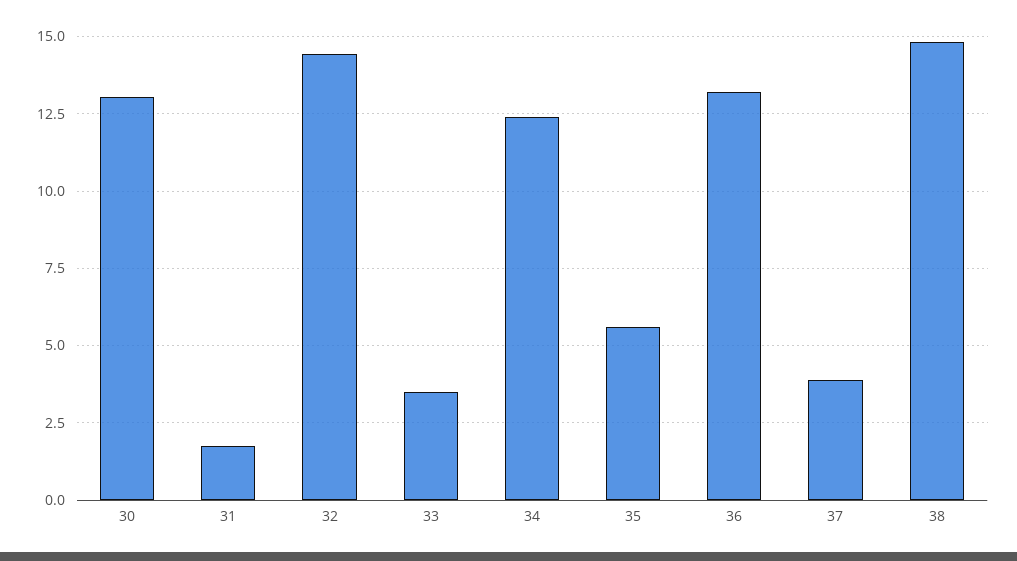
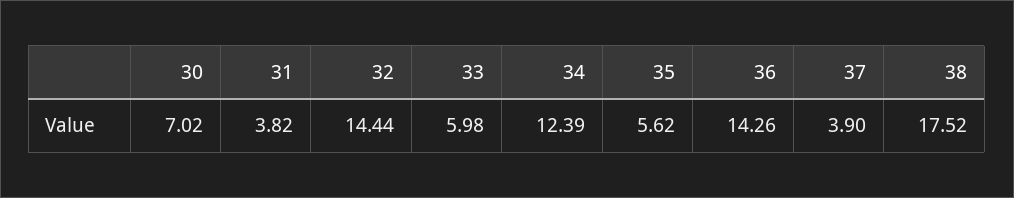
  {
-   "30": 13,
+   "30": 7.02,
-   "31": 1.75,
+   "31": 3.82,
    "32": 14.44,
-   "33": 3.5,
+   "33": 5.98,
    "34": 12.39,
    "35": 5.62,
-   "36": 13.25,
+   "36": 14.26,
    "37": 3.9,
-   "38": 14.75
+   "38": 17.52
  }

